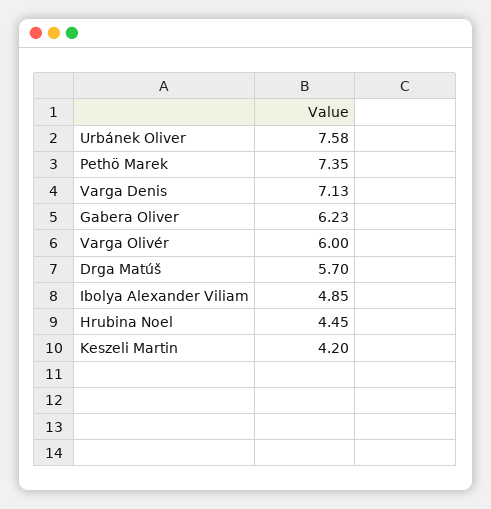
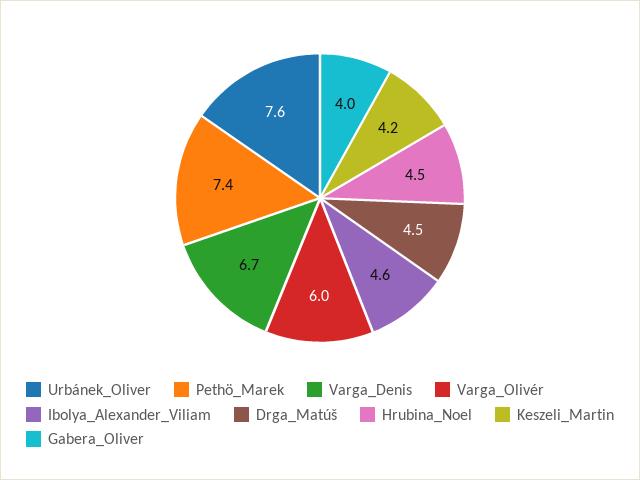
  {
    "Urbánek Oliver": 7.58,
    "Pethö Marek": 7.35,
-   "Varga Denis": 7.13,
+   "Varga Denis": 6.7,
-   "Gabera Oliver": 6.23,
+   "Gabera Oliver": 4,
    "Varga Olivér": 6,
-   "Drga Matúš": 5.7,
+   "Drga Matúš": 4.5,
-   "Ibolya Alexander Viliam": 4.85,
+   "Ibolya Alexander Viliam": 4.6,
    "Hrubina Noel": 4.45,
    "Keszeli Martin": 4.2
  }

